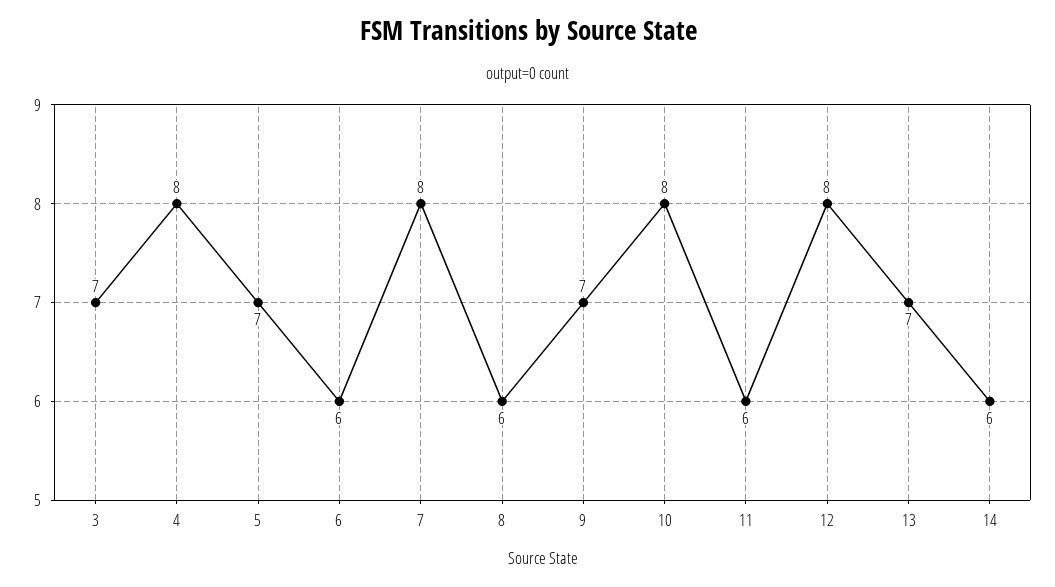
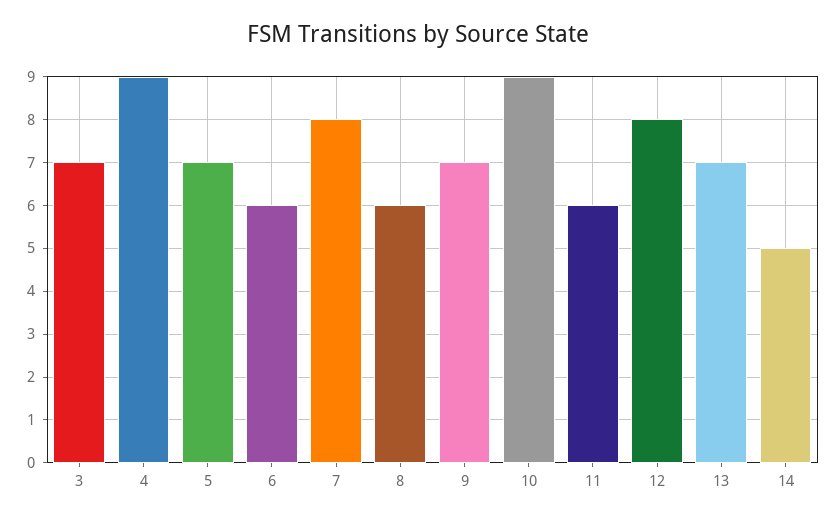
  {
    "3": 7,
-   "4": 8,
+   "4": 9,
    "5": 7,
    "6": 6,
    "7": 8,
    "8": 6,
    "9": 7,
-   "10": 8,
+   "10": 9,
    "11": 6,
    "12": 8,
    "13": 7,
-   "14": 6
+   "14": 5
  }

